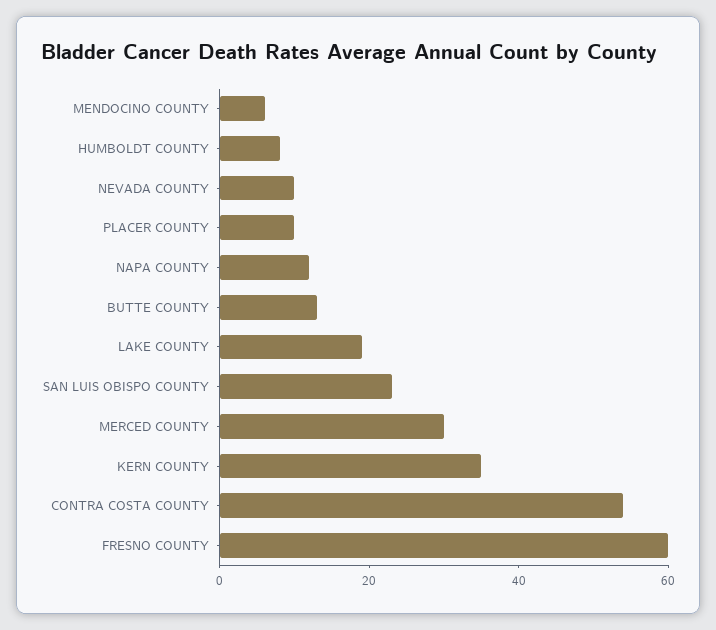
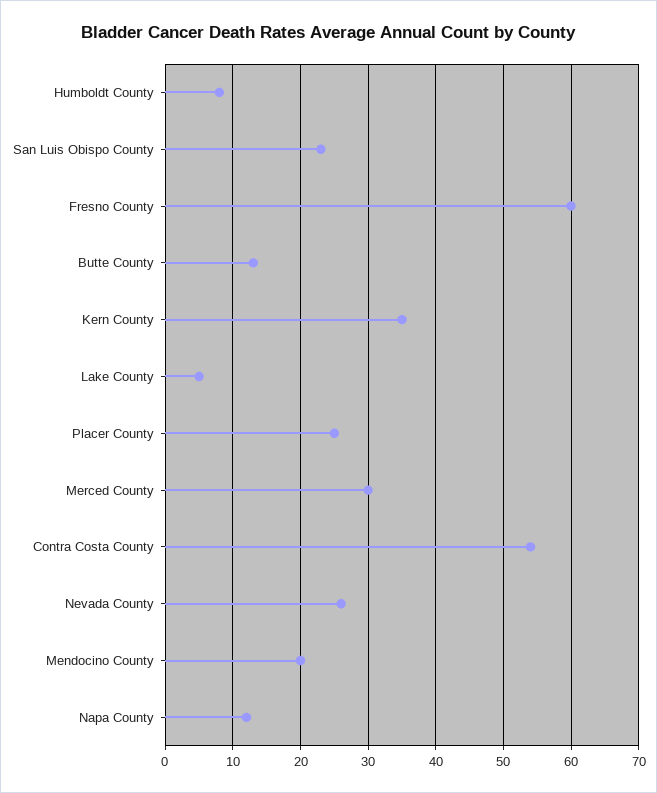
  {
-   "MENDOCINO COUNTY": 5,
+   "MENDOCINO COUNTY": 20,
    "HUMBOLDT COUNTY": 8,
-   "NEVADA COUNTY": 10,
+   "NEVADA COUNTY": 26,
-   "PLACER COUNTY": 10,
+   "PLACER COUNTY": 25,
    "NAPA COUNTY": 12,
    "BUTTE COUNTY": 13,
-   "LAKE COUNTY": 20,
+   "LAKE COUNTY": 5,
    "SAN LUIS OBISPO COUNTY": 23,
    "MERCED COUNTY": 30,
    "KERN COUNTY": 35,
    "CONTRA COSTA COUNTY": 54,
    "FRESNO COUNTY": 60
  }

